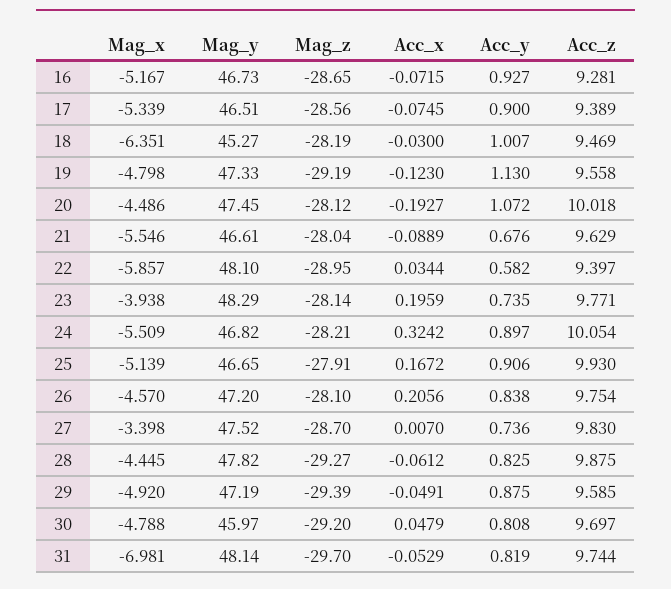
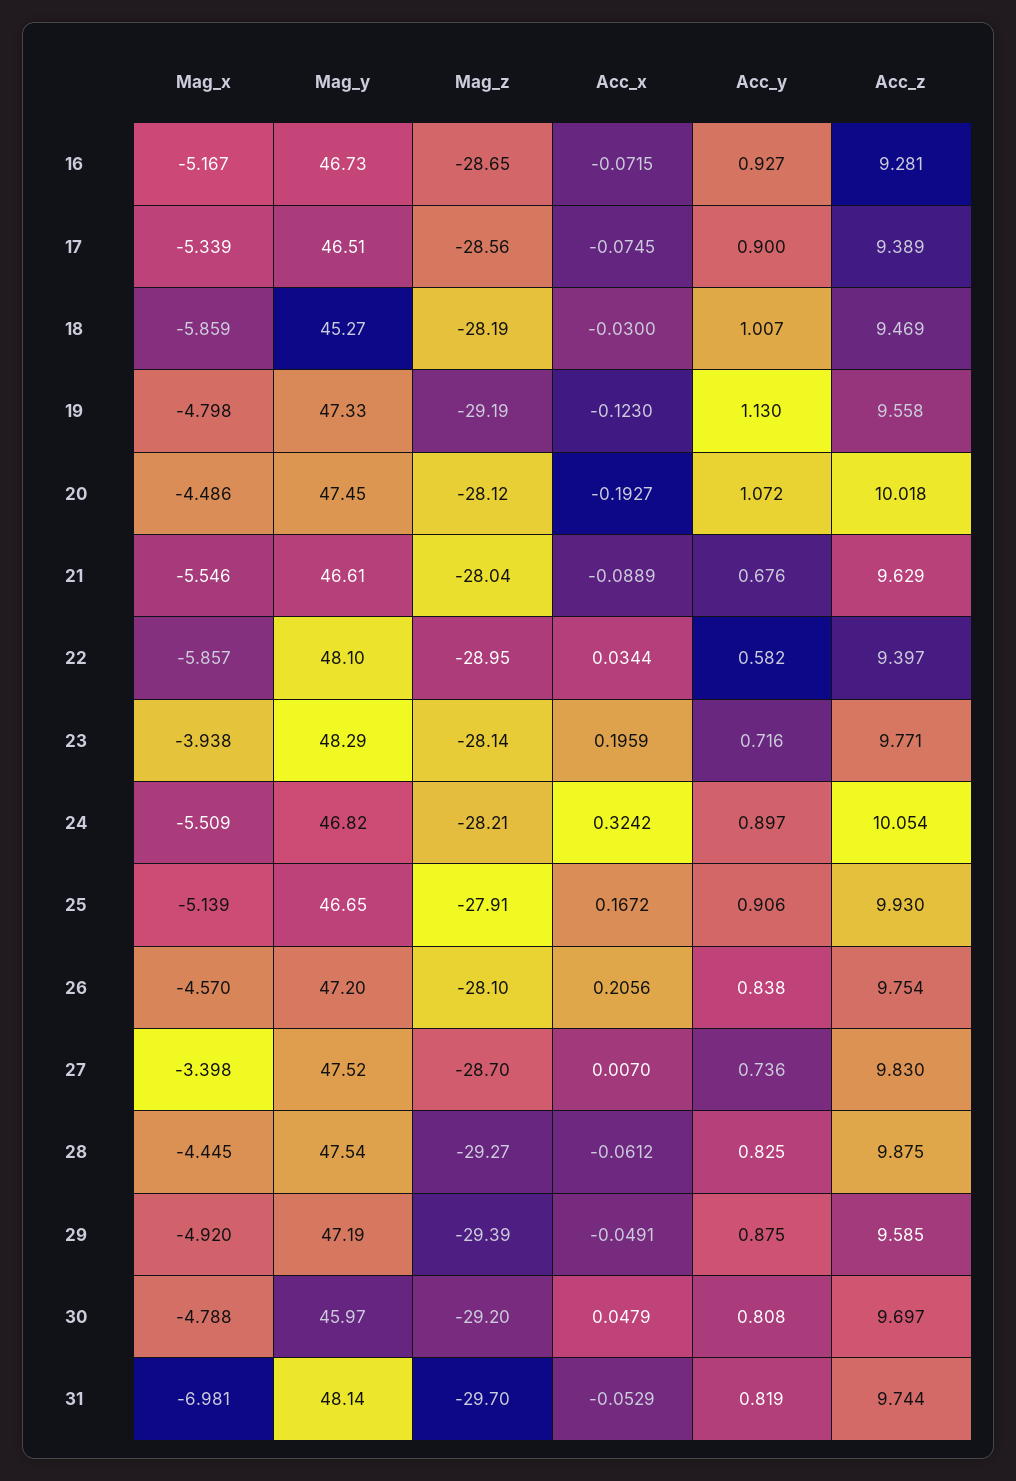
  {
    "Mag_x": {
      "16": -5.167,
      "17": -5.339,
-     "18": -6.351,
+     "18": -5.859,
      "19": -4.798,
      "20": -4.486,
      "21": -5.546,
      "22": -5.857,
      "23": -3.938,
      "24": -5.509,
      "25": -5.139,
      "26": -4.57,
      "27": -3.398,
      "28": -4.445,
      "29": -4.92,
      "30": -4.788,
      "31": -6.981
    },
    "Mag_y": {
      "16": 46.73,
      "17": 46.51,
      "18": 45.27,
      "19": 47.33,
      "20": 47.45,
      "21": 46.61,
      "22": 48.1,
      "23": 48.29,
      "24": 46.82,
      "25": 46.65,
      "26": 47.2,
      "27": 47.52,
-     "28": 47.82,
+     "28": 47.54,
      "29": 47.19,
      "30": 45.97,
      "31": 48.14
    },
    "Mag_z": {
      "16": -28.65,
      "17": -28.56,
      "18": -28.19,
      "19": -29.19,
      "20": -28.12,
      "21": -28.04,
      "22": -28.95,
      "23": -28.14,
      "24": -28.21,
      "25": -27.91,
      "26": -28.1,
      "27": -28.7,
      "28": -29.27,
      "29": -29.39,
      "30": -29.2,
      "31": -29.7
    },
    "Acc_x": {
      "16": -0.0715,
      "17": -0.0745,
      "18": -0.03,
      "19": -0.123,
      "20": -0.1927,
      "21": -0.0889,
      "22": 0.0344,
      "23": 0.1959,
      "24": 0.3242,
      "25": 0.1672,
      "26": 0.2056,
      "27": 0.007,
      "28": -0.0612,
      "29": -0.0491,
      "30": 0.0479,
      "31": -0.0529
    },
    "Acc_y": {
      "16": 0.927,
      "17": 0.9,
      "18": 1.007,
      "19": 1.13,
      "20": 1.072,
      "21": 0.676,
      "22": 0.582,
-     "23": 0.735,
+     "23": 0.716,
      "24": 0.897,
      "25": 0.906,
      "26": 0.838,
      "27": 0.736,
      "28": 0.825,
      "29": 0.875,
      "30": 0.808,
      "31": 0.819
    },
    "Acc_z": {
      "16": 9.281,
      "17": 9.389,
      "18": 9.469,
      "19": 9.558,
      "20": 10.018,
      "21": 9.629,
      "22": 9.397,
      "23": 9.771,
      "24": 10.054,
      "25": 9.93,
      "26": 9.754,
      "27": 9.83,
      "28": 9.875,
      "29": 9.585,
      "30": 9.697,
      "31": 9.744
    }
  }

